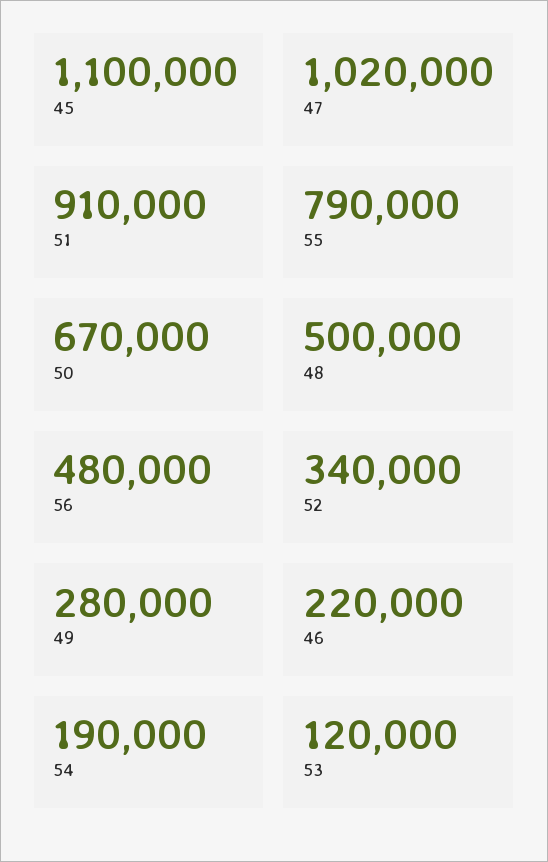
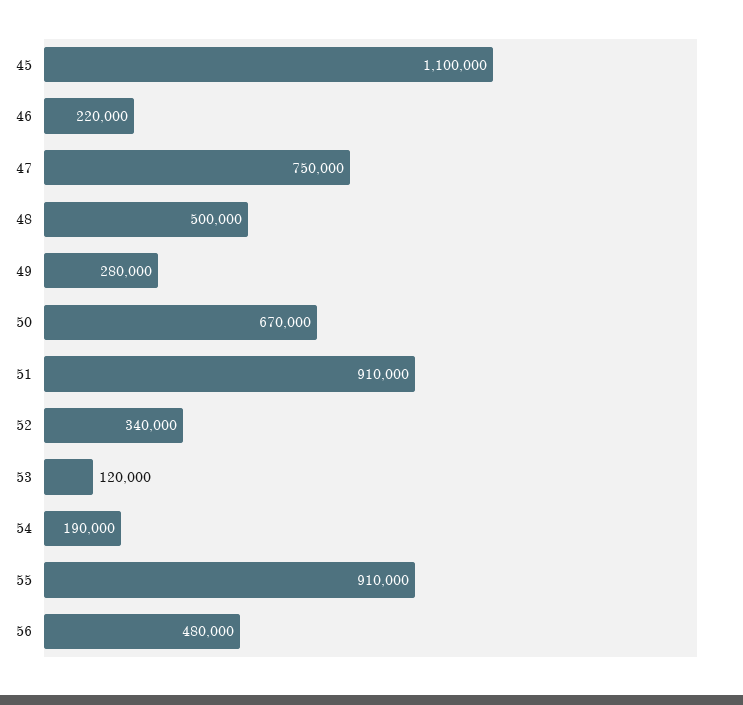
  {
    "45": 1100000,
-   "47": 1020000,
+   "47": 750000,
    "51": 910000,
-   "55": 790000,
+   "55": 910000,
    "50": 670000,
    "48": 500000,
    "56": 480000,
    "52": 340000,
    "49": 280000,
    "46": 220000,
    "54": 190000,
    "53": 120000
  }

